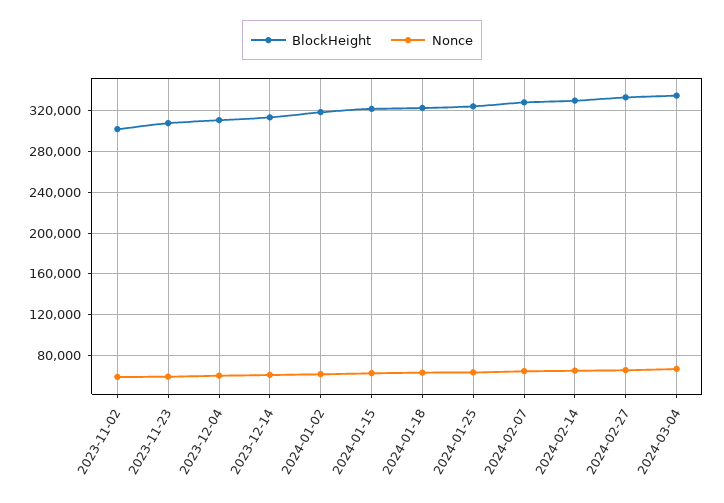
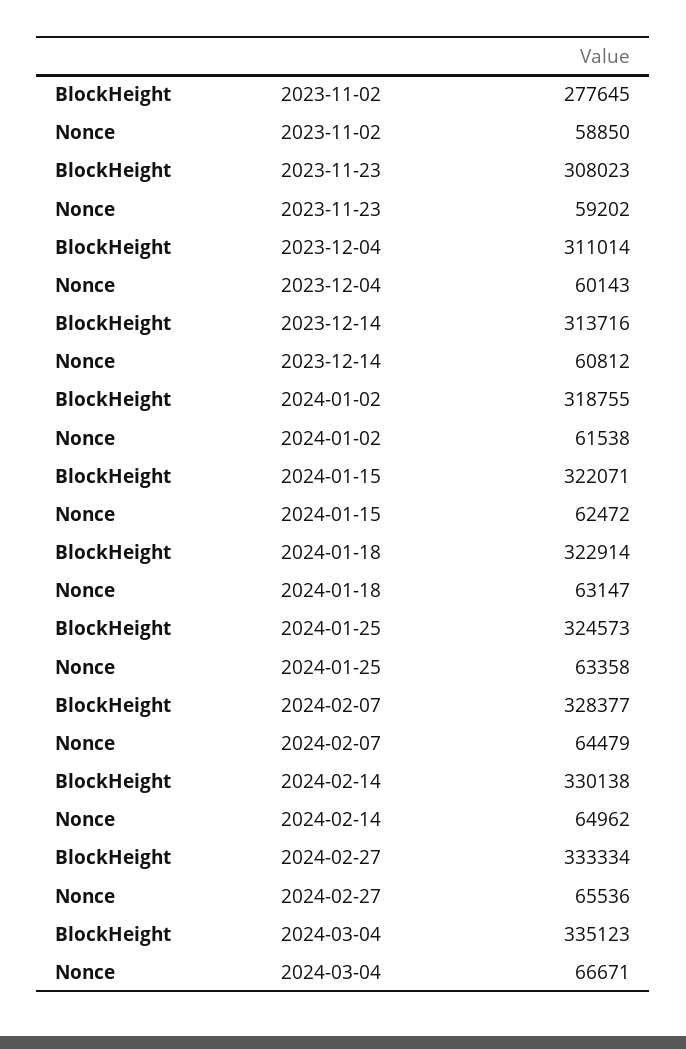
  {
    "BlockHeight": {
-     "2023-11-02": 300000,
+     "2023-11-02": 277645,
      "2023-11-23": 308023,
      "2023-12-04": 311014,
      "2023-12-14": 313716,
      "2024-01-02": 318755,
      "2024-01-15": 322071,
      "2024-01-18": 322914,
      "2024-01-25": 324573,
      "2024-02-07": 328377,
      "2024-02-14": 330138,
      "2024-02-27": 333334,
      "2024-03-04": 335123
    },
    "Nonce": {
      "2023-11-02": 58850,
      "2023-11-23": 59202,
      "2023-12-04": 60143,
      "2023-12-14": 60812,
      "2024-01-02": 61538,
      "2024-01-15": 62472,
      "2024-01-18": 63147,
      "2024-01-25": 63358,
      "2024-02-07": 64479,
      "2024-02-14": 64962,
      "2024-02-27": 65536,
      "2024-03-04": 66671
    }
  }

